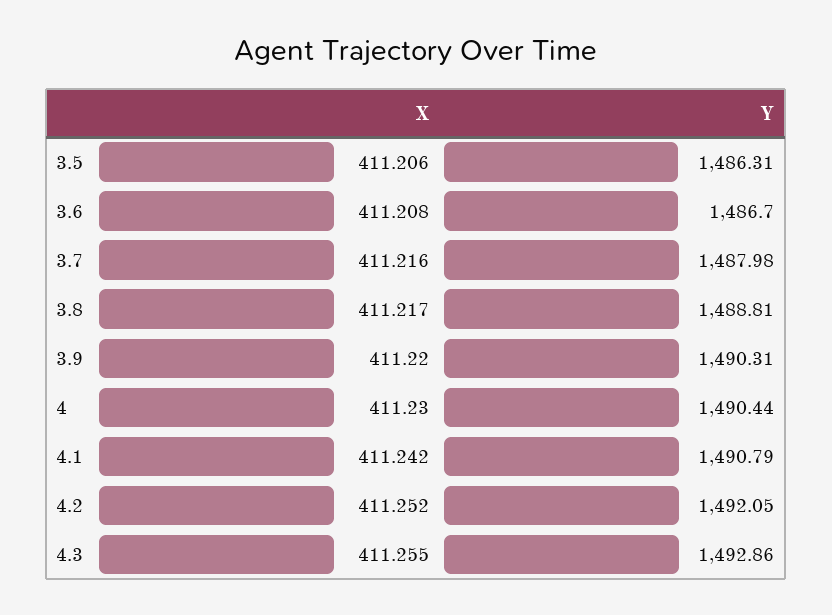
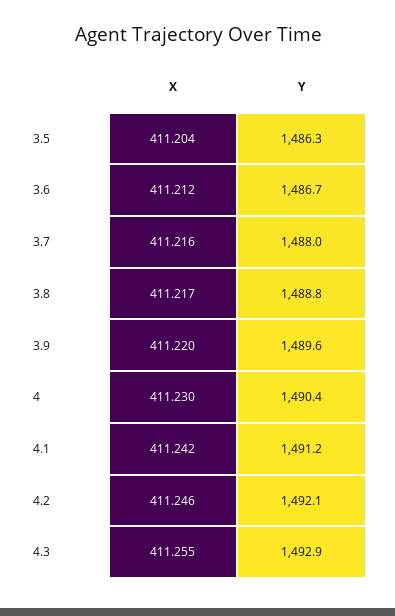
  {
    "X": {
-     "3.5": 411.206,
+     "3.5": 411.204,
-     "3.6": 411.208,
+     "3.6": 411.212,
      "3.7": 411.216,
      "3.8": 411.217,
      "3.9": 411.22,
      "4": 411.23,
      "4.1": 411.242,
-     "4.2": 411.252,
+     "4.2": 411.246,
      "4.3": 411.255
    },
    "Y": {
      "3.5": 1486.31,
      "3.6": 1486.7,
      "3.7": 1487.98,
      "3.8": 1488.81,
-     "3.9": 1490.31,
+     "3.9": 1489.6,
      "4": 1490.44,
-     "4.1": 1490.79,
+     "4.1": 1491.2,
      "4.2": 1492.05,
      "4.3": 1492.86
    }
  }

